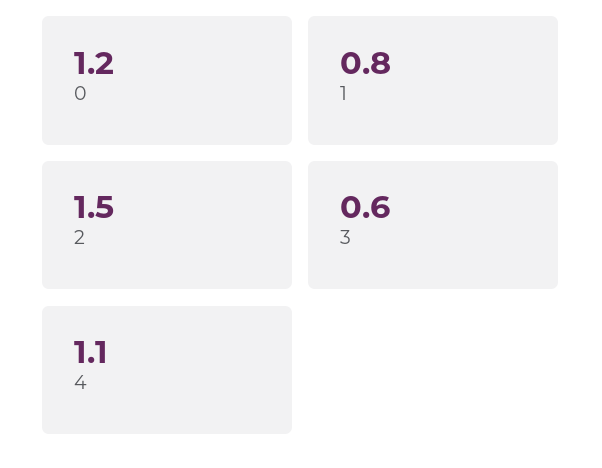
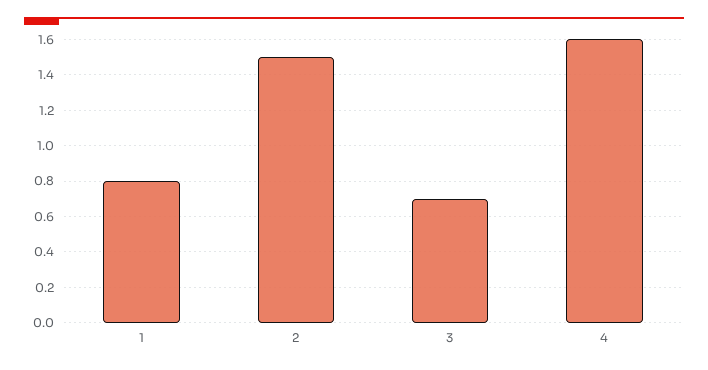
  {
-   "0": 1.2,
    "1": 0.8,
    "2": 1.5,
-   "3": 0.6,
+   "3": 0.7,
-   "4": 1.1
+   "4": 1.6
  }

